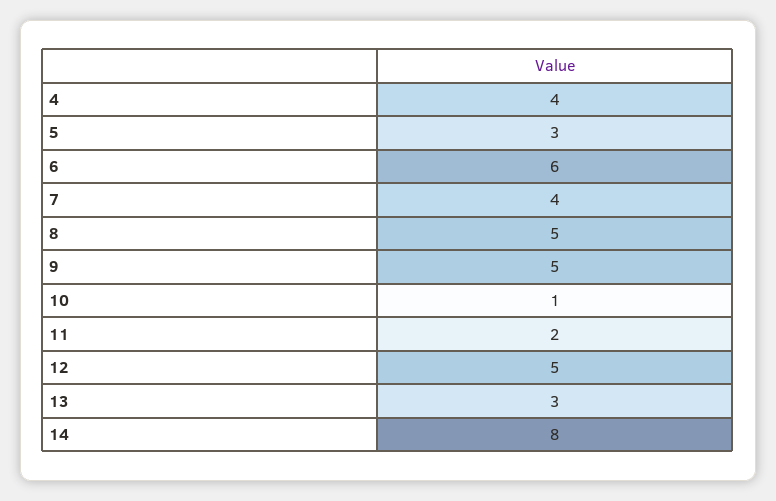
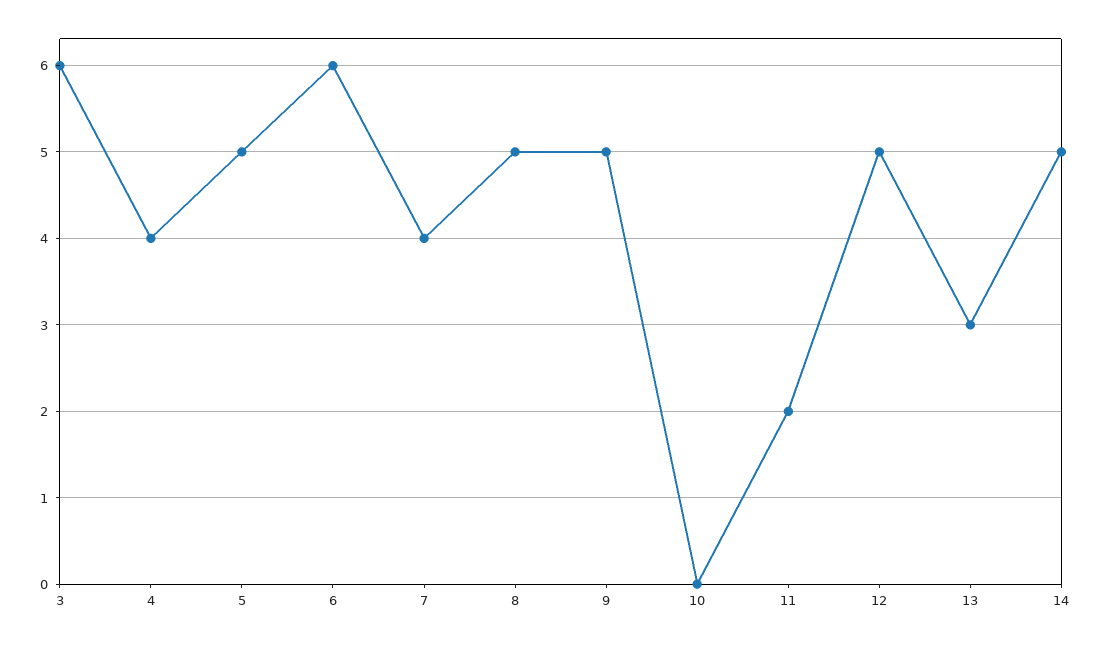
  {
    "4": 4,
-   "5": 3,
+   "5": 5,
    "6": 6,
    "7": 4,
    "8": 5,
    "9": 5,
-   "10": 1,
+   "10": 0,
    "11": 2,
    "12": 5,
    "13": 3,
-   "14": 8
+   "14": 5,
+   "3": 6
  }

